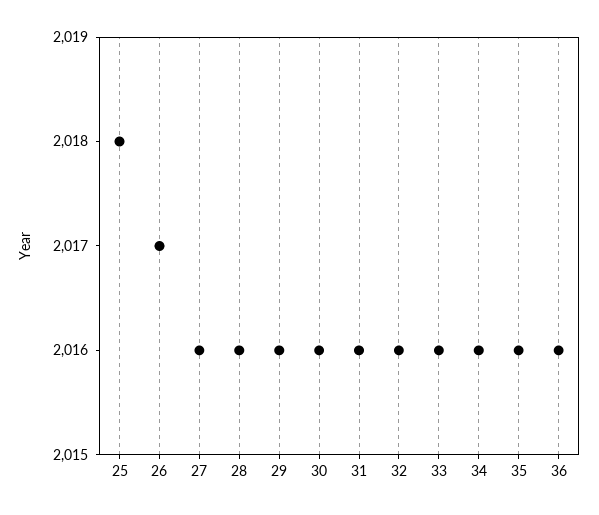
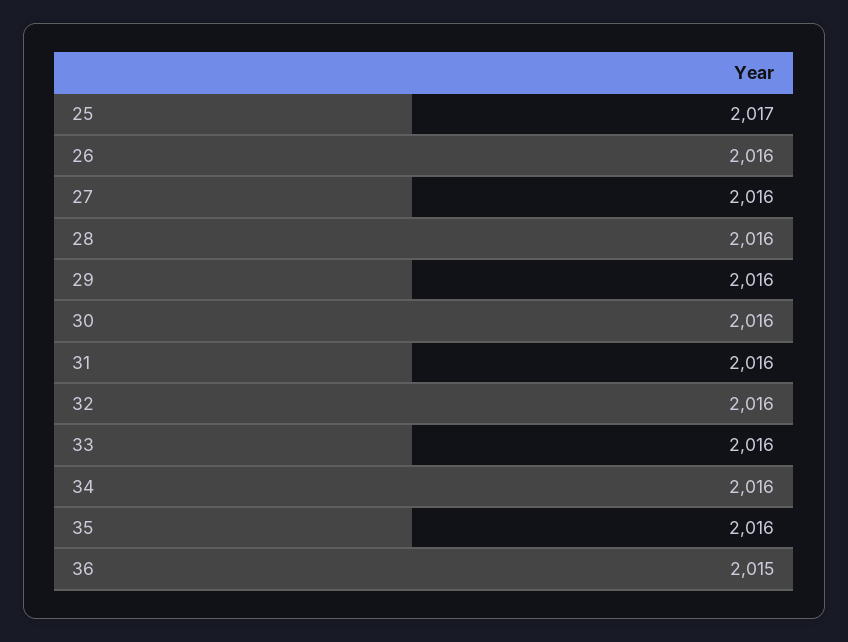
  {
-   "25": 2018,
+   "25": 2017,
-   "26": 2017,
+   "26": 2016,
    "27": 2016,
    "28": 2016,
    "29": 2016,
    "30": 2016,
    "31": 2016,
    "32": 2016,
    "33": 2016,
    "34": 2016,
    "35": 2016,
-   "36": 2016
+   "36": 2015
  }

